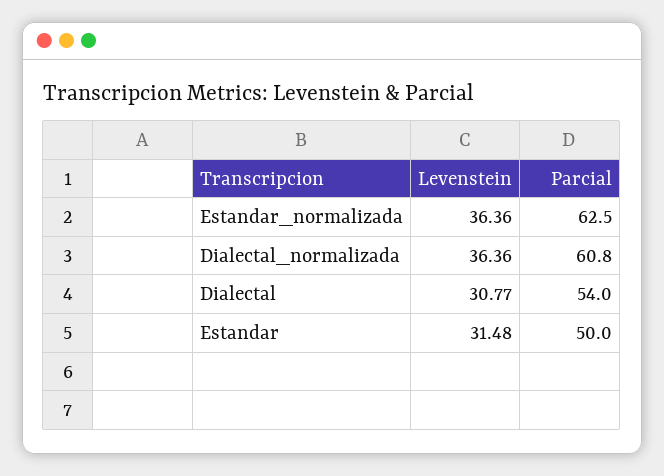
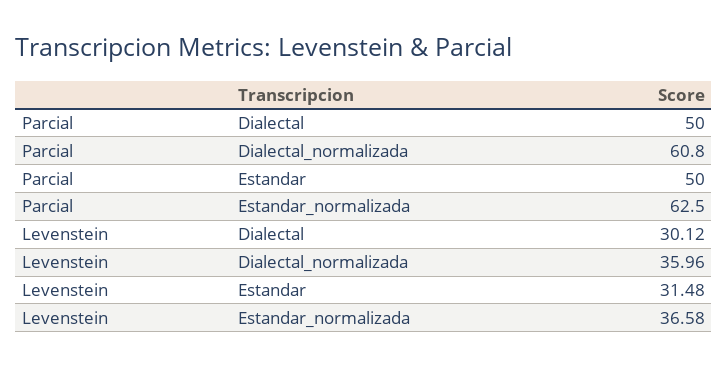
  {
    "Levenstein": {
-     "Estandar_normalizada": 36.36,
+     "Estandar_normalizada": 36.58,
-     "Dialectal_normalizada": 36.36,
+     "Dialectal_normalizada": 35.96,
-     "Dialectal": 30.77,
+     "Dialectal": 30.12,
      "Estandar": 31.48
    },
    "Parcial": {
      "Estandar_normalizada": 62.5,
      "Dialectal_normalizada": 60.8,
-     "Dialectal": 54,
+     "Dialectal": 50,
      "Estandar": 50
    }
  }

